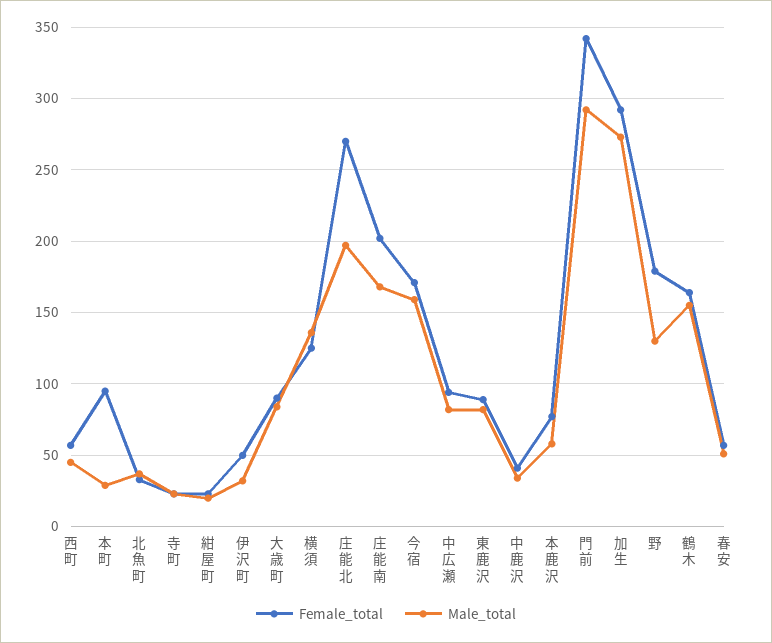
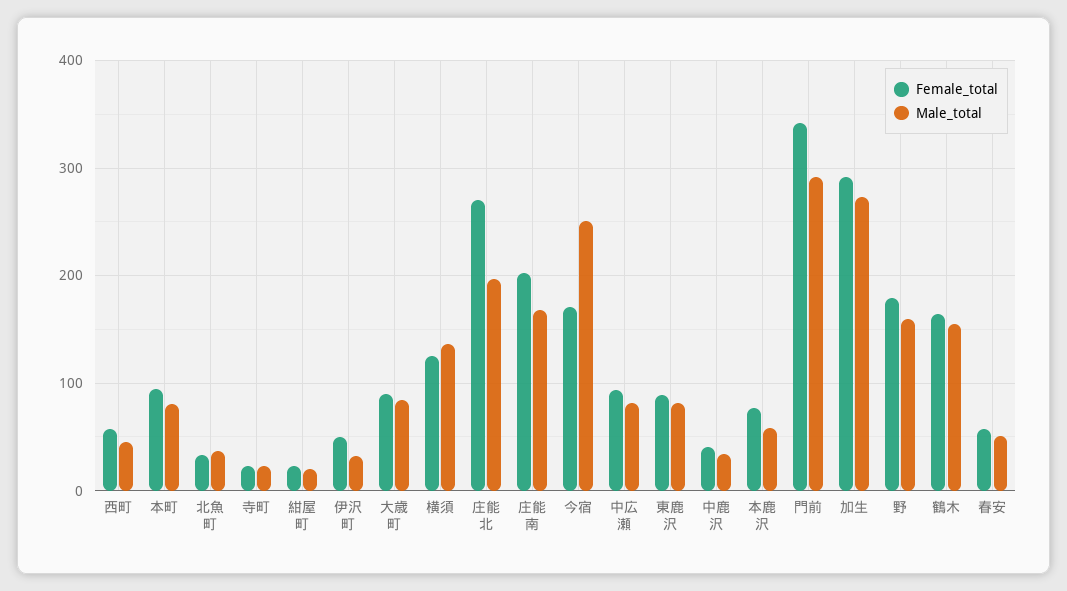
  {
    "Female_total": {
      "西町": 55,
      "本町": 95,
      "北魚町": 35,
      "寺町": 25,
      "紺屋町": 25,
      "伊沢町": 50,
      "大歳町": 90,
      "横須": 125,
      "庄能北": 270,
      "庄能南": 200,
      "今宿": 170,
      "中広瀬": 95,
      "東鹿沢": 90,
      "中鹿沢": 40,
      "本鹿沢": 75,
      "門前": 340,
      "加生": 290,
      "野": 180,
      "鶴木": 165,
      "春安": 55
    },
    "Male_total": {
      "西町": 45,
-     "本町": 30,
+     "本町": 80,
      "北魚町": 35,
      "寺町": 25,
      "紺屋町": 20,
      "伊沢町": 30,
      "大歳町": 85,
      "横須": 135,
      "庄能北": 195,
      "庄能南": 170,
-     "今宿": 160,
+     "今宿": 250,
      "中広瀬": 80,
      "東鹿沢": 80,
      "中鹿沢": 35,
      "本鹿沢": 60,
      "門前": 290,
      "加生": 275,
-     "野": 130,
+     "野": 160,
      "鶴木": 155,
      "春安": 50
    }
  }

